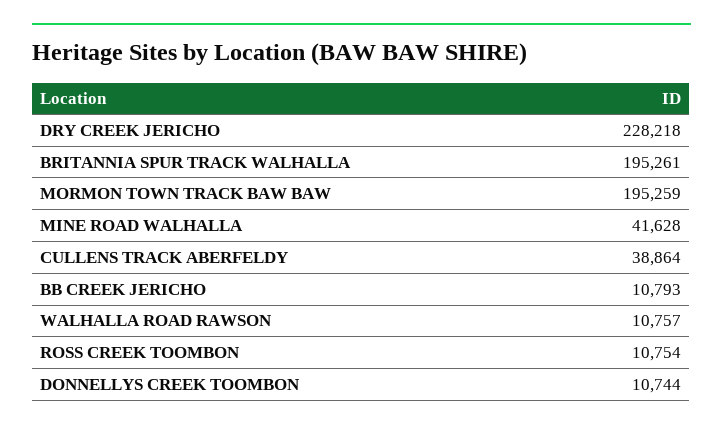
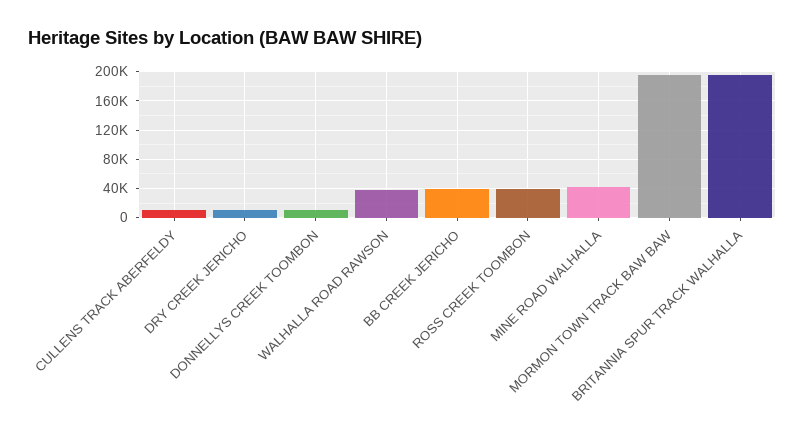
  {
-   "DRY CREEK JERICHO": 228218,
+   "DRY CREEK JERICHO": 10000,
    "BRITANNIA SPUR TRACK WALHALLA": 195261,
    "MORMON TOWN TRACK BAW BAW": 195259,
    "MINE ROAD WALHALLA": 41628,
-   "CULLENS TRACK ABERFELDY": 38864,
+   "CULLENS TRACK ABERFELDY": 10000,
-   "BB CREEK JERICHO": 10793,
+   "BB CREEK JERICHO": 40000,
-   "WALHALLA ROAD RAWSON": 10757,
+   "WALHALLA ROAD RAWSON": 40000,
-   "ROSS CREEK TOOMBON": 10754,
+   "ROSS CREEK TOOMBON": 40000,
    "DONNELLYS CREEK TOOMBON": 10744
  }

